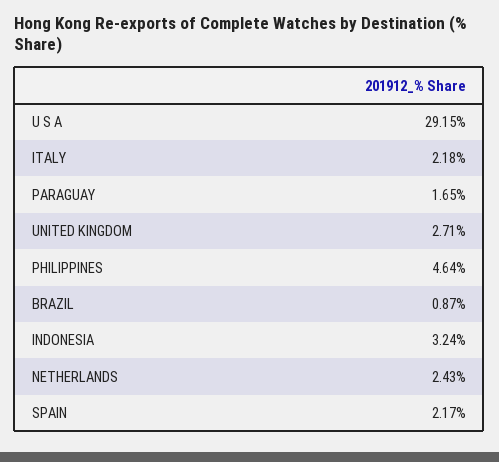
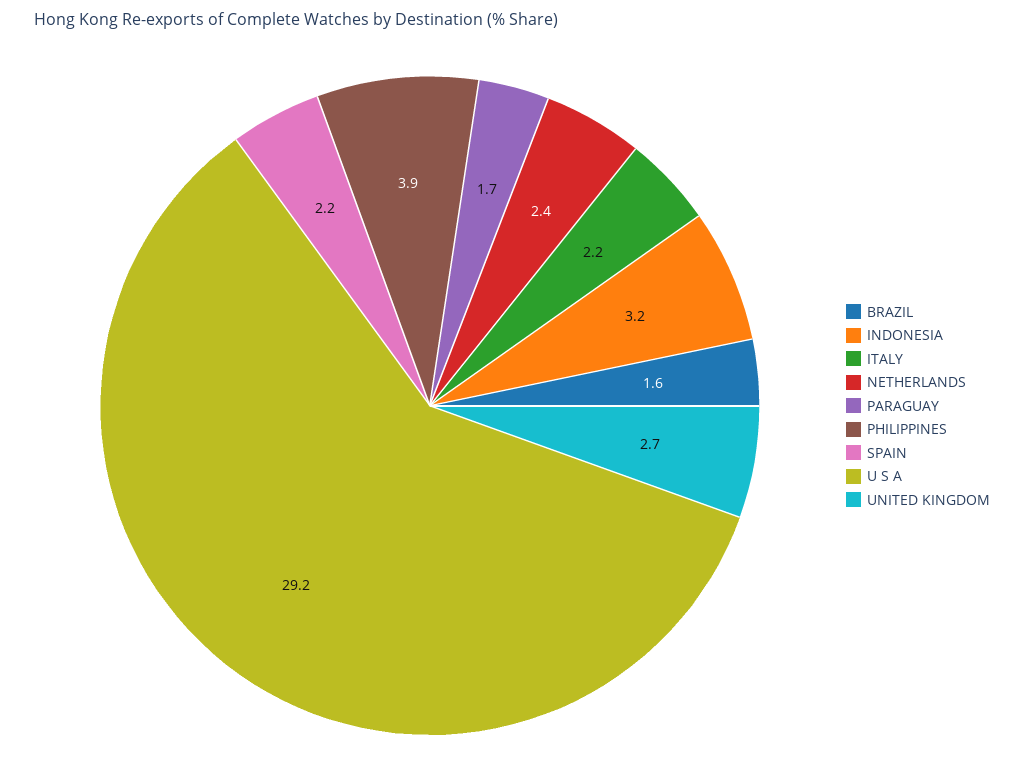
  {
    "U S A": 29.15,
    "ITALY": 2.18,
    "PARAGUAY": 1.65,
    "UNITED KINGDOM": 2.71,
-   "PHILIPPINES": 4.64,
+   "PHILIPPINES": 3.9,
-   "BRAZIL": 0.87,
+   "BRAZIL": 1.6,
    "INDONESIA": 3.24,
    "NETHERLANDS": 2.43,
    "SPAIN": 2.17
  }

